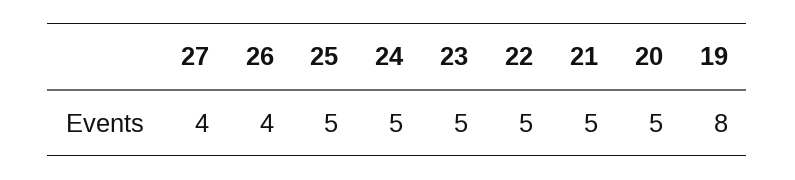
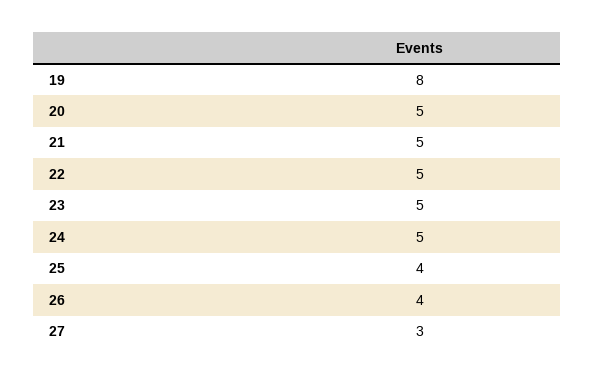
  {
-   "27": 4,
+   "27": 3,
    "26": 4,
-   "25": 5,
+   "25": 4,
    "24": 5,
    "23": 5,
    "22": 5,
    "21": 5,
    "20": 5,
    "19": 8
  }

